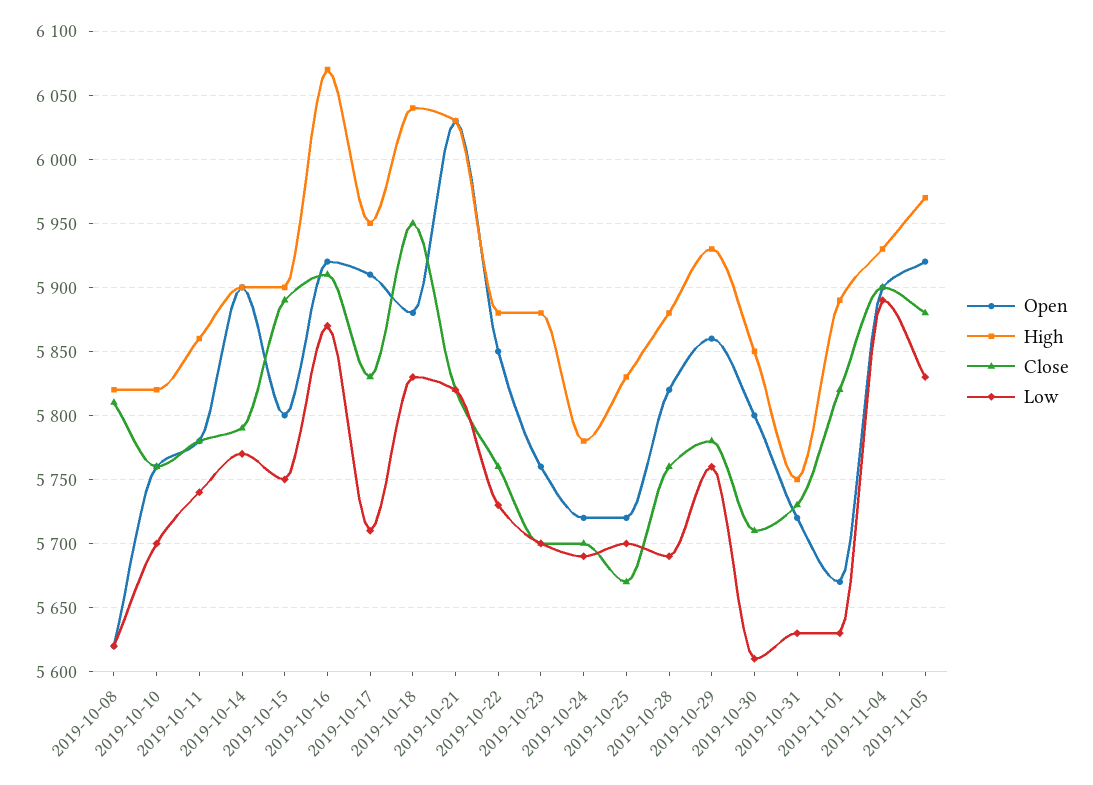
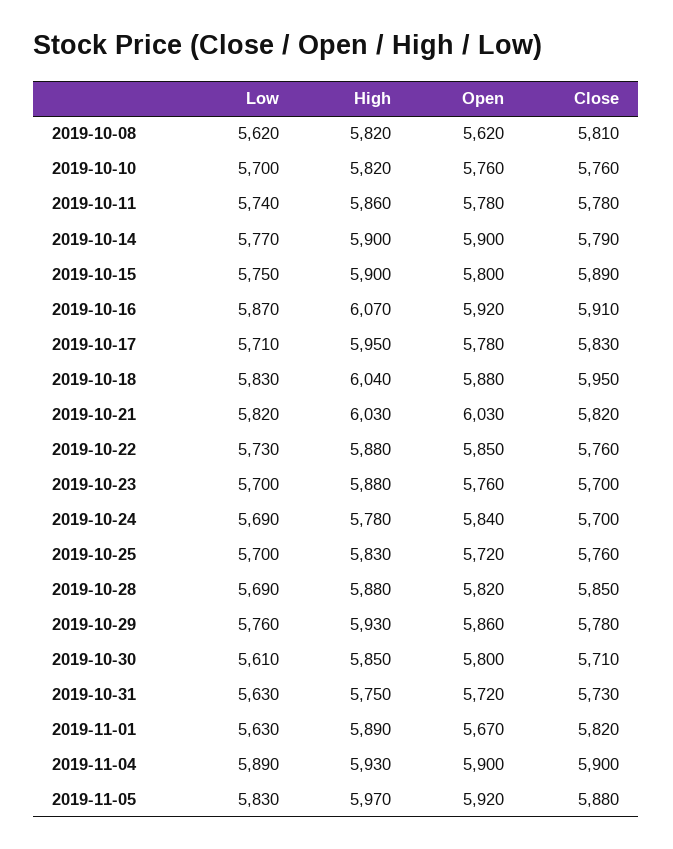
  {
    "Open": {
      "2019-10-08": 5620,
      "2019-10-10": 5760,
      "2019-10-11": 5780,
      "2019-10-14": 5900,
      "2019-10-15": 5800,
      "2019-10-16": 5920,
-     "2019-10-17": 5910,
+     "2019-10-17": 5780,
      "2019-10-18": 5880,
      "2019-10-21": 6030,
      "2019-10-22": 5850,
      "2019-10-23": 5760,
-     "2019-10-24": 5720,
+     "2019-10-24": 5840,
      "2019-10-25": 5720,
      "2019-10-28": 5820,
      "2019-10-29": 5860,
      "2019-10-30": 5800,
      "2019-10-31": 5720,
      "2019-11-01": 5670,
      "2019-11-04": 5900,
      "2019-11-05": 5920
    },
    "High": {
      "2019-10-08": 5820,
      "2019-10-10": 5820,
      "2019-10-11": 5860,
      "2019-10-14": 5900,
      "2019-10-15": 5900,
      "2019-10-16": 6070,
      "2019-10-17": 5950,
      "2019-10-18": 6040,
      "2019-10-21": 6030,
      "2019-10-22": 5880,
      "2019-10-23": 5880,
      "2019-10-24": 5780,
      "2019-10-25": 5830,
      "2019-10-28": 5880,
      "2019-10-29": 5930,
      "2019-10-30": 5850,
      "2019-10-31": 5750,
      "2019-11-01": 5890,
      "2019-11-04": 5930,
      "2019-11-05": 5970
    },
    "Close": {
      "2019-10-08": 5810,
      "2019-10-10": 5760,
      "2019-10-11": 5780,
      "2019-10-14": 5790,
      "2019-10-15": 5890,
      "2019-10-16": 5910,
      "2019-10-17": 5830,
      "2019-10-18": 5950,
      "2019-10-21": 5820,
      "2019-10-22": 5760,
      "2019-10-23": 5700,
      "2019-10-24": 5700,
-     "2019-10-25": 5670,
+     "2019-10-25": 5760,
-     "2019-10-28": 5760,
+     "2019-10-28": 5850,
      "2019-10-29": 5780,
      "2019-10-30": 5710,
      "2019-10-31": 5730,
      "2019-11-01": 5820,
      "2019-11-04": 5900,
      "2019-11-05": 5880
    },
    "Low": {
      "2019-10-08": 5620,
      "2019-10-10": 5700,
      "2019-10-11": 5740,
      "2019-10-14": 5770,
      "2019-10-15": 5750,
      "2019-10-16": 5870,
      "2019-10-17": 5710,
      "2019-10-18": 5830,
      "2019-10-21": 5820,
      "2019-10-22": 5730,
      "2019-10-23": 5700,
      "2019-10-24": 5690,
      "2019-10-25": 5700,
      "2019-10-28": 5690,
      "2019-10-29": 5760,
      "2019-10-30": 5610,
      "2019-10-31": 5630,
      "2019-11-01": 5630,
      "2019-11-04": 5890,
      "2019-11-05": 5830
    }
  }

